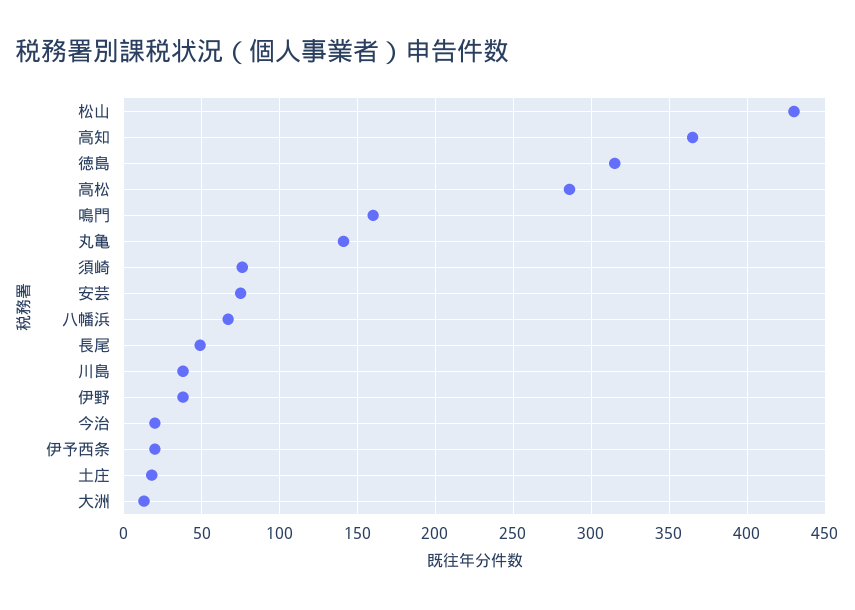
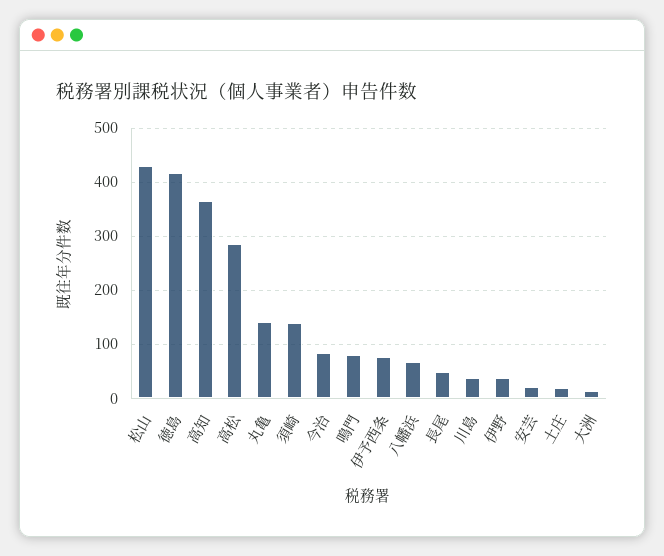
  {
    "松山": 430,
    "高知": 365,
-   "徳島": 315,
+   "徳島": 420,
    "高松": 285,
-   "鳴門": 160,
+   "鳴門": 80,
    "丸亀": 140,
-   "須崎": 75,
+   "須崎": 140,
-   "安芸": 75,
+   "安芸": 20,
    "八幡浜": 65,
    "長尾": 50,
    "川島": 40,
    "伊野": 40,
-   "今治": 20,
+   "今治": 80,
-   "伊予西条": 20,
+   "伊予西条": 80,
    "土庄": 20,
    "大洲": 15
  }

